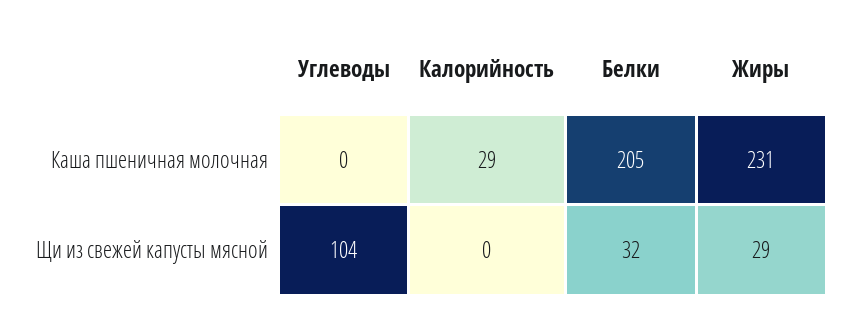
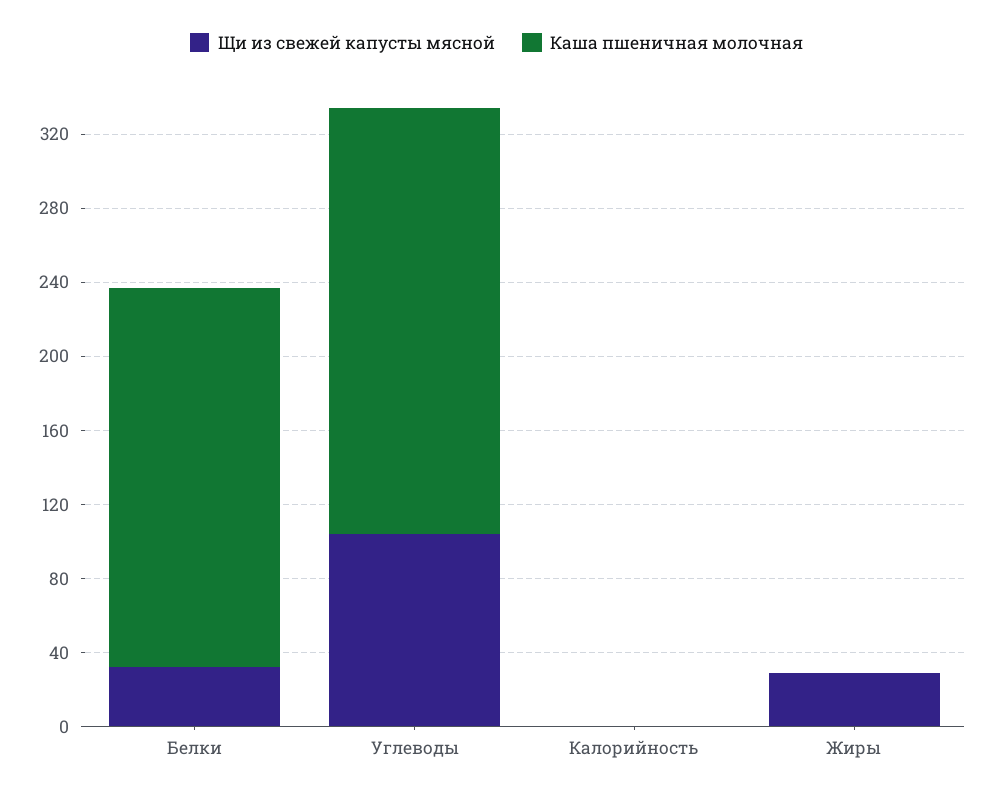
  {
    "Каша пшеничная молочная": {
-     "Углеводы": 0,
+     "Углеводы": 230,
-     "Калорийность": 29,
+     "Калорийность": 0,
      "Белки": 205,
-     "Жиры": 231
+     "Жиры": 0
    },
    "Щи из свежей капусты мясной": {
      "Углеводы": 104,
      "Калорийность": 0,
      "Белки": 32,
      "Жиры": 29
    }
  }

